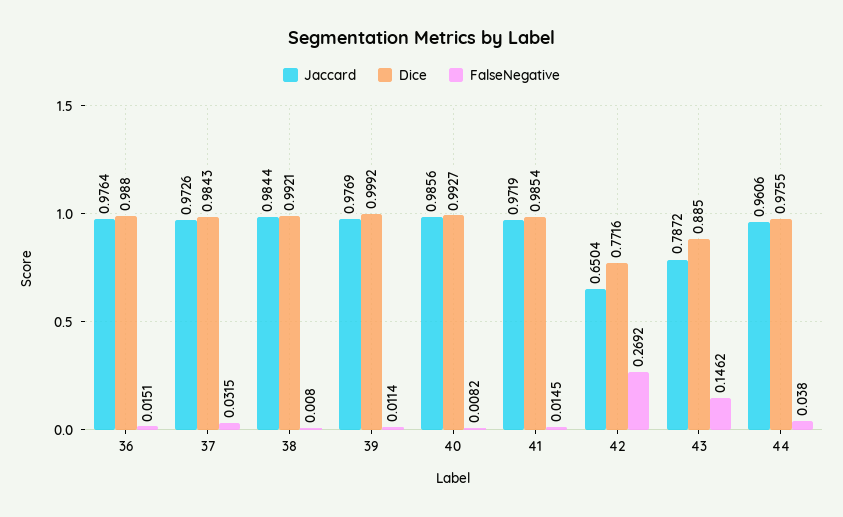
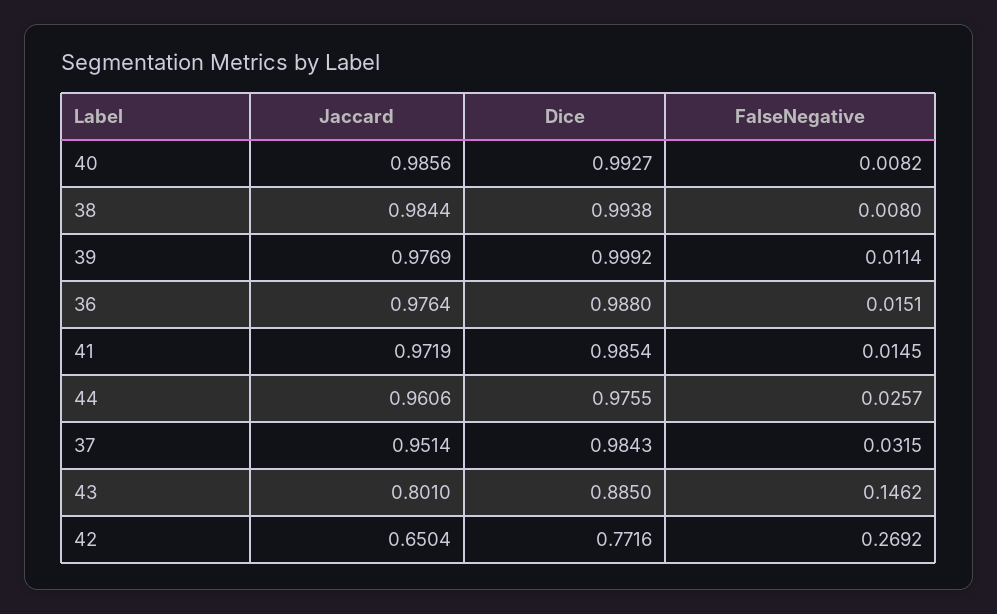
  {
    "Jaccard": {
      "36": 0.9764,
-     "37": 0.9726,
+     "37": 0.9514,
      "38": 0.9844,
      "39": 0.9769,
      "40": 0.9856,
      "41": 0.9719,
      "42": 0.6504,
-     "43": 0.7872,
+     "43": 0.801,
      "44": 0.9606
    },
    "Dice": {
      "36": 0.988,
      "37": 0.9843,
-     "38": 0.9921,
+     "38": 0.9938,
      "39": 0.9992,
      "40": 0.9927,
      "41": 0.9854,
      "42": 0.7716,
      "43": 0.885,
      "44": 0.9755
    },
    "FalseNegative": {
      "36": 0.0151,
      "37": 0.0315,
      "38": 0.008,
      "39": 0.0114,
      "40": 0.0082,
      "41": 0.0145,
      "42": 0.2692,
      "43": 0.1462,
-     "44": 0.038
+     "44": 0.0257
    }
  }

